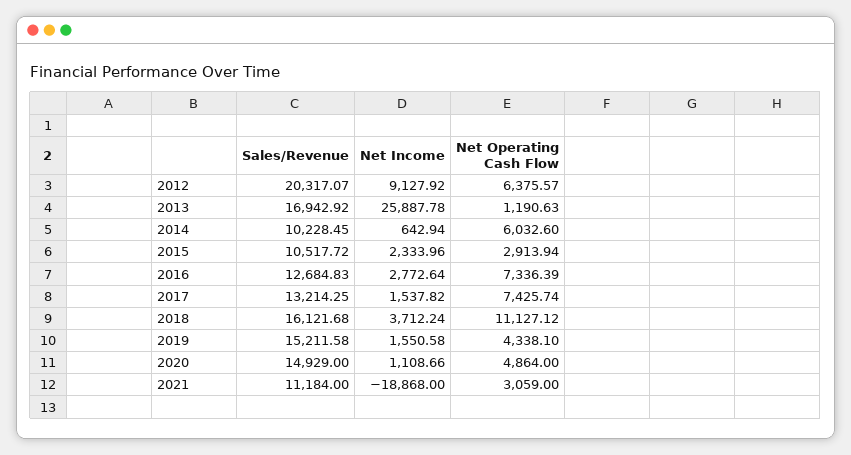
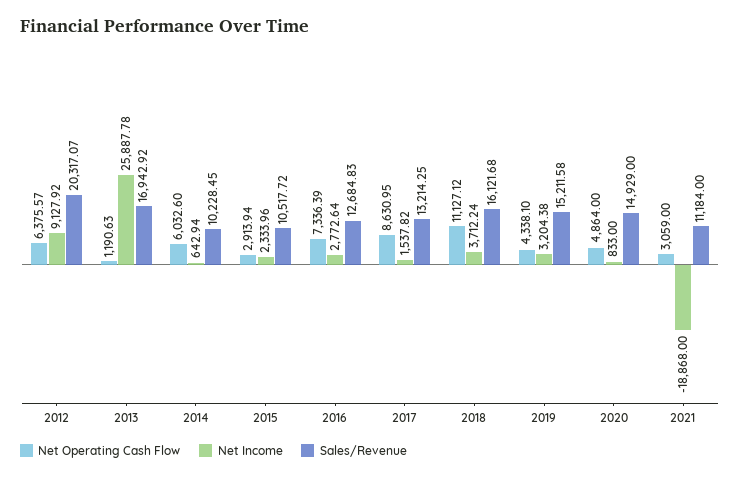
  {
    "Sales/Revenue": {
      "2012": 20317.07,
      "2013": 16942.92,
      "2014": 10228.45,
      "2015": 10517.72,
      "2016": 12684.83,
      "2017": 13214.25,
      "2018": 16121.68,
      "2019": 15211.58,
      "2020": 14929,
      "2021": 11184
    },
    "Net Income": {
      "2012": 9127.92,
      "2013": 25887.78,
      "2014": 642.94,
      "2015": 2333.96,
      "2016": 2772.64,
      "2017": 1537.82,
      "2018": 3712.24,
-     "2019": 1550.58,
+     "2019": 3204.38,
-     "2020": 1108.66,
+     "2020": 833,
      "2021": -18868
    },
    "Net Operating Cash Flow": {
      "2012": 6375.57,
      "2013": 1190.63,
      "2014": 6032.6,
      "2015": 2913.94,
      "2016": 7336.39,
-     "2017": 7425.74,
+     "2017": 8630.95,
      "2018": 11127.12,
      "2019": 4338.1,
      "2020": 4864,
      "2021": 3059
    }
  }

